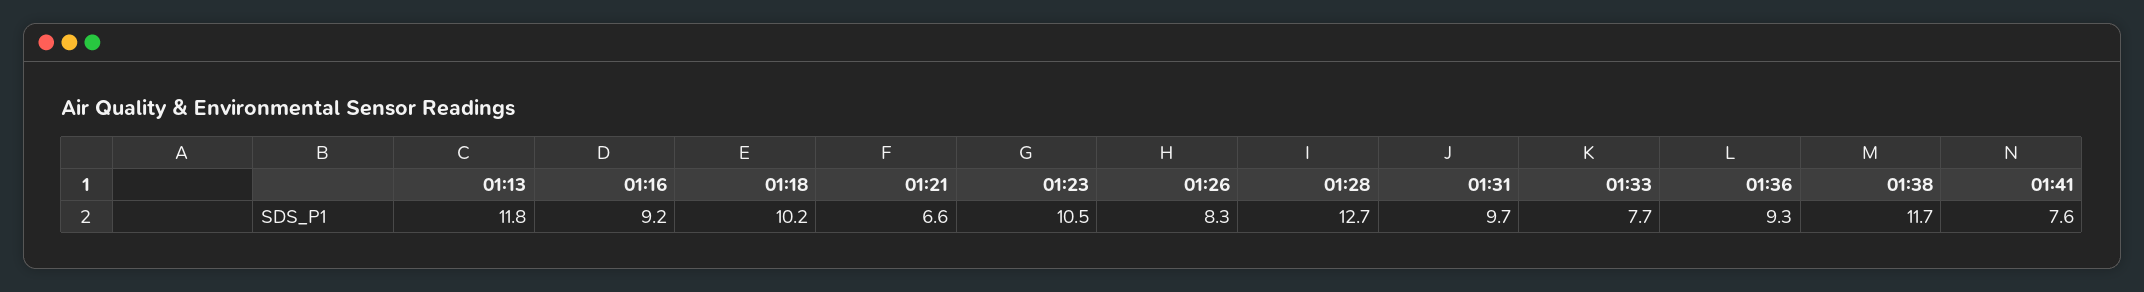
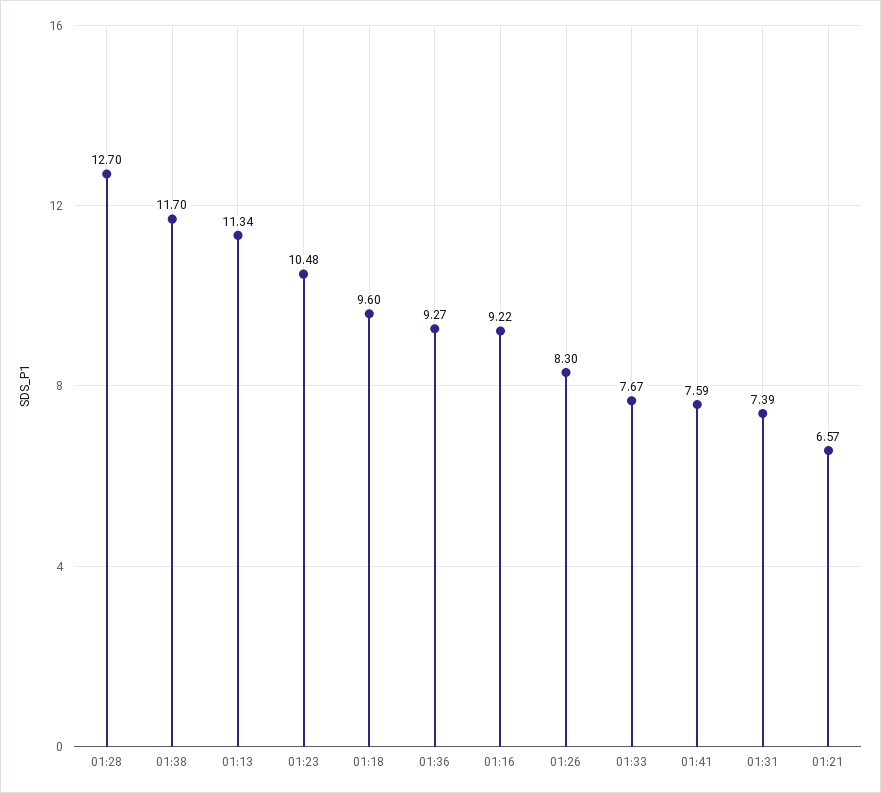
  {
-   "01:13": 11.8,
+   "01:13": 11.34,
    "01:16": 9.22,
-   "01:18": 10.2,
+   "01:18": 9.6,
    "01:21": 6.57,
    "01:23": 10.48,
    "01:26": 8.3,
    "01:28": 12.7,
-   "01:31": 9.7,
+   "01:31": 7.39,
    "01:33": 7.67,
    "01:36": 9.27,
    "01:38": 11.7,
    "01:41": 7.59
  }

